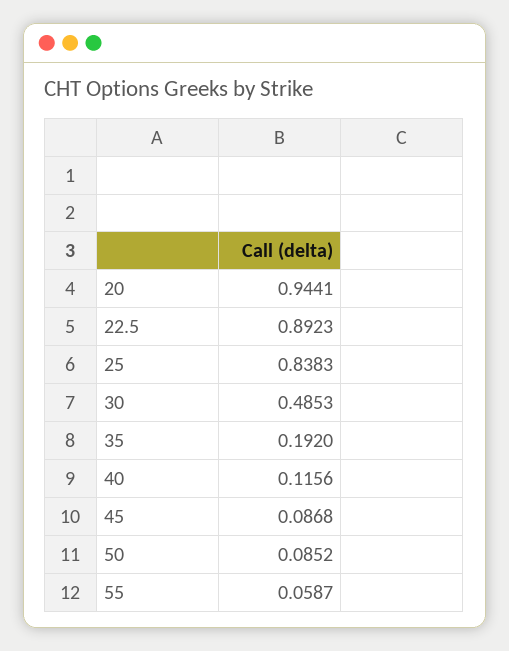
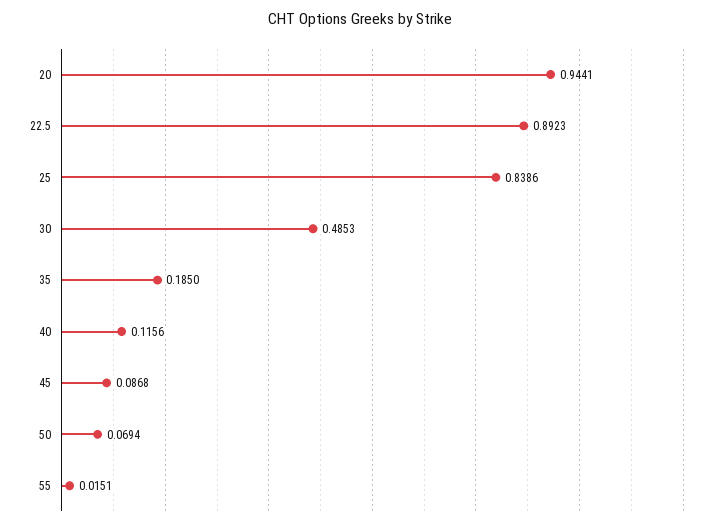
  {
    "20": 0.9441,
    "22.5": 0.8923,
-   "25": 0.8383,
+   "25": 0.8386,
    "30": 0.4853,
-   "35": 0.192,
+   "35": 0.185,
    "40": 0.1156,
    "45": 0.0868,
-   "50": 0.0852,
+   "50": 0.0694,
-   "55": 0.0587
+   "55": 0.0151
  }

